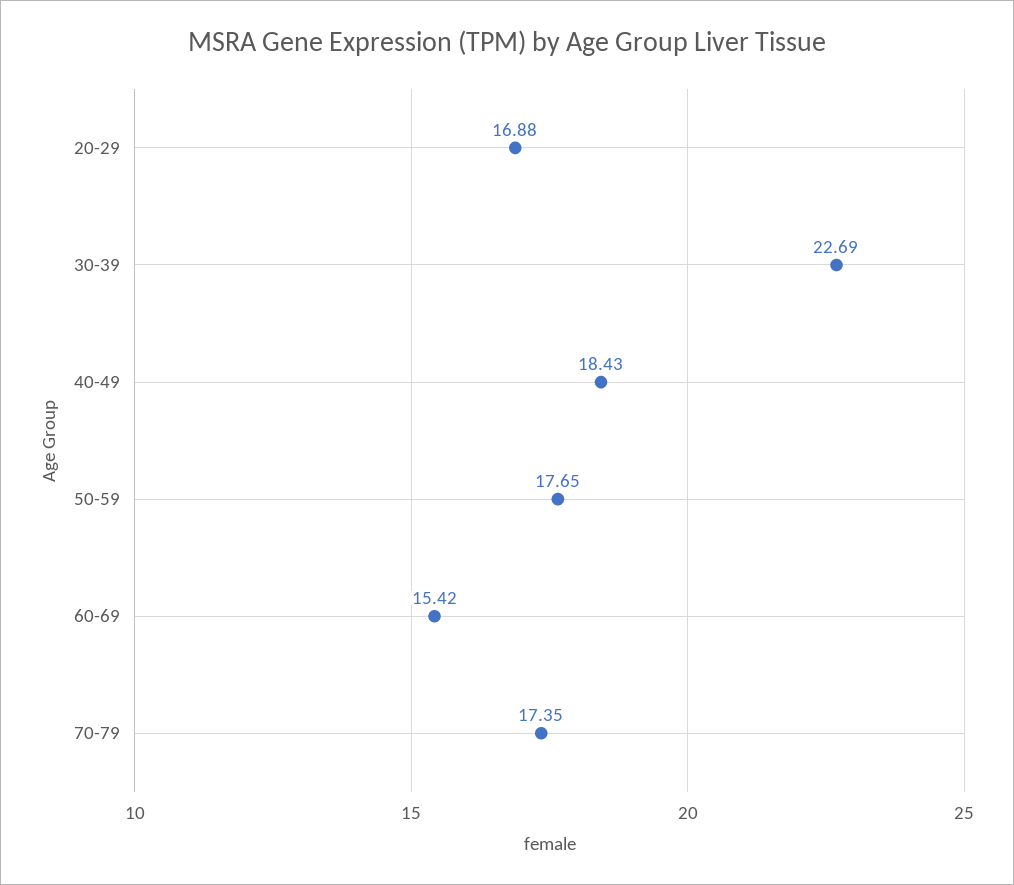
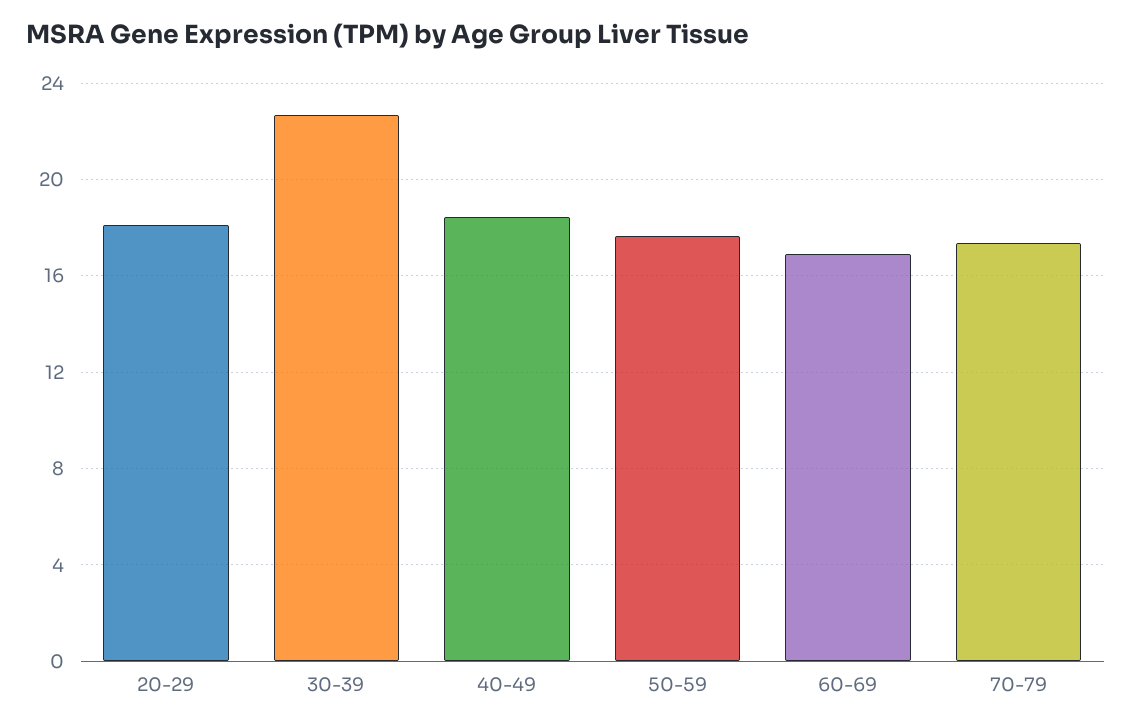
  {
-   "20-29": 16.88,
+   "20-29": 18,
    "30-39": 22.69,
    "40-49": 18.43,
    "50-59": 17.65,
-   "60-69": 15.42,
+   "60-69": 17,
    "70-79": 17.35
  }

